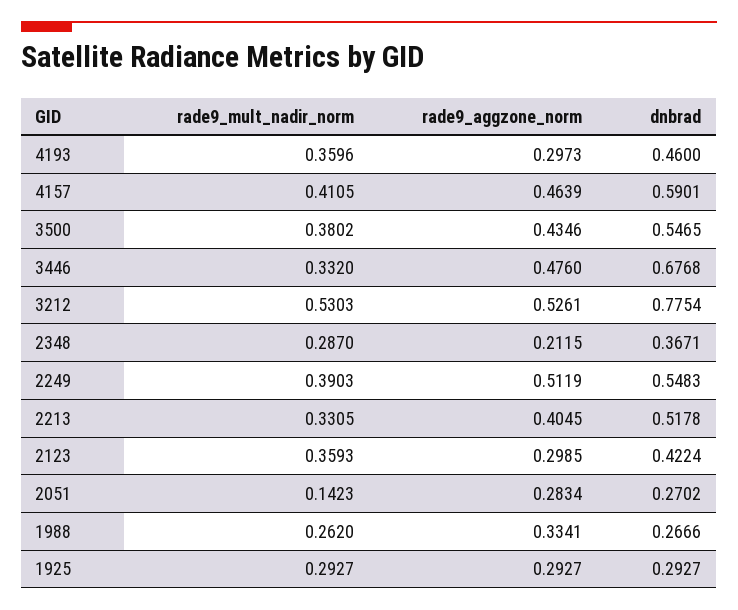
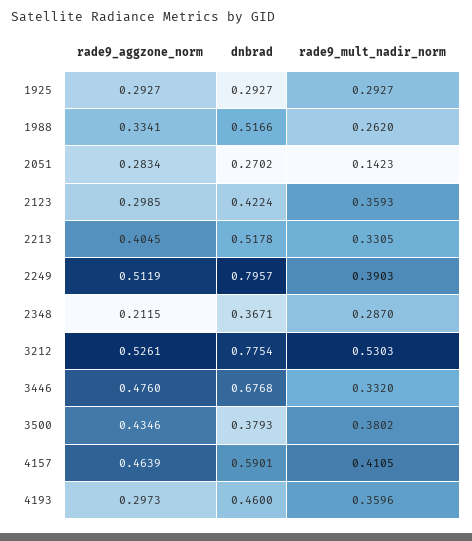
  {
    "rade9_mult_nadir_norm": {
      "4193": 0.3596,
      "4157": 0.4105,
      "3500": 0.3802,
      "3446": 0.332,
      "3212": 0.5303,
      "2348": 0.287,
      "2249": 0.3903,
      "2213": 0.3305,
      "2123": 0.3593,
      "2051": 0.1423,
      "1988": 0.262,
      "1925": 0.2927
    },
    "rade9_aggzone_norm": {
      "4193": 0.2973,
      "4157": 0.4639,
      "3500": 0.4346,
      "3446": 0.476,
      "3212": 0.5261,
      "2348": 0.2115,
      "2249": 0.5119,
      "2213": 0.4045,
      "2123": 0.2985,
      "2051": 0.2834,
      "1988": 0.3341,
      "1925": 0.2927
    },
    "dnbrad": {
      "4193": 0.46,
      "4157": 0.5901,
-     "3500": 0.5465,
+     "3500": 0.3793,
      "3446": 0.6768,
      "3212": 0.7754,
      "2348": 0.3671,
-     "2249": 0.5483,
+     "2249": 0.7957,
      "2213": 0.5178,
      "2123": 0.4224,
      "2051": 0.2702,
-     "1988": 0.2666,
+     "1988": 0.5166,
      "1925": 0.2927
    }
  }

